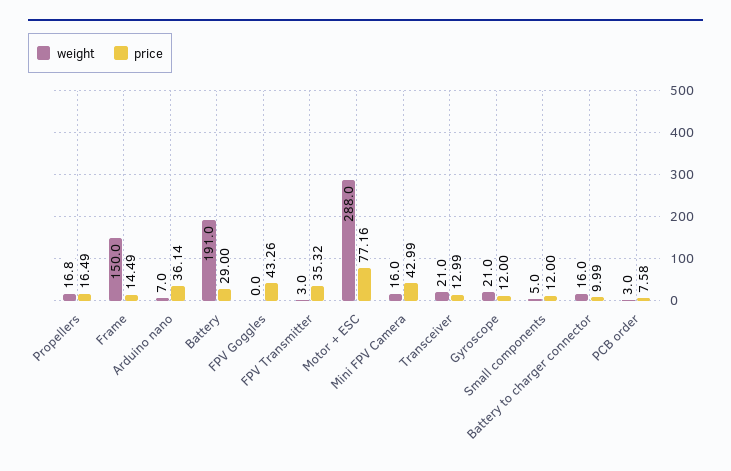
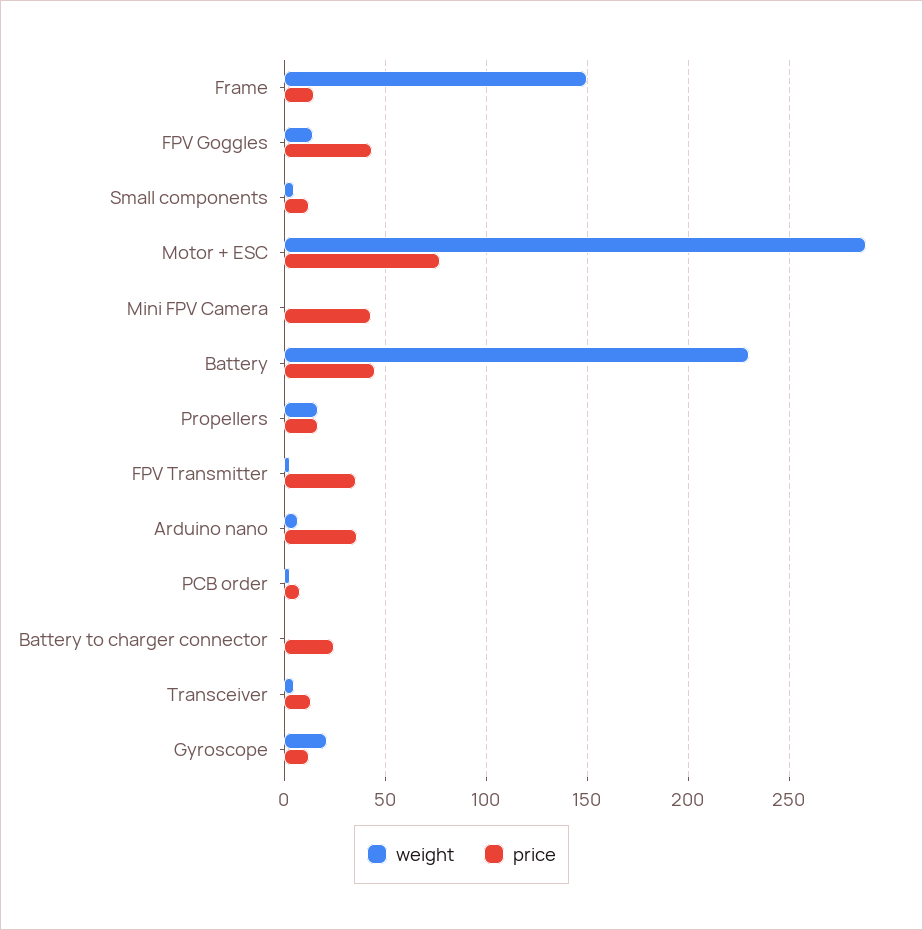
  {
    "weight": {
      "Propellers": 16.8,
      "Frame": 150,
      "Arduino nano": 7,
-     "Battery": 191,
+     "Battery": 230,
-     "FPV Goggles": 0,
+     "FPV Goggles": 15,
      "FPV Transmitter": 3,
      "Motor + ESC": 288,
-     "Mini FPV Camera": 16,
+     "Mini FPV Camera": 0,
-     "Transceiver": 21,
+     "Transceiver": 5,
      "Gyroscope": 21,
      "Small components": 5,
-     "Battery to charger connector": 16,
+     "Battery to charger connector": 0,
      "PCB order": 3
    },
    "price": {
      "Propellers": 16.49,
      "Frame": 14.49,
      "Arduino nano": 36.14,
-     "Battery": 29,
+     "Battery": 45,
      "FPV Goggles": 43.26,
      "FPV Transmitter": 35.32,
      "Motor + ESC": 77.16,
      "Mini FPV Camera": 42.99,
      "Transceiver": 12.99,
      "Gyroscope": 12,
      "Small components": 12,
-     "Battery to charger connector": 9.99,
+     "Battery to charger connector": 25,
      "PCB order": 7.58
    }
  }

